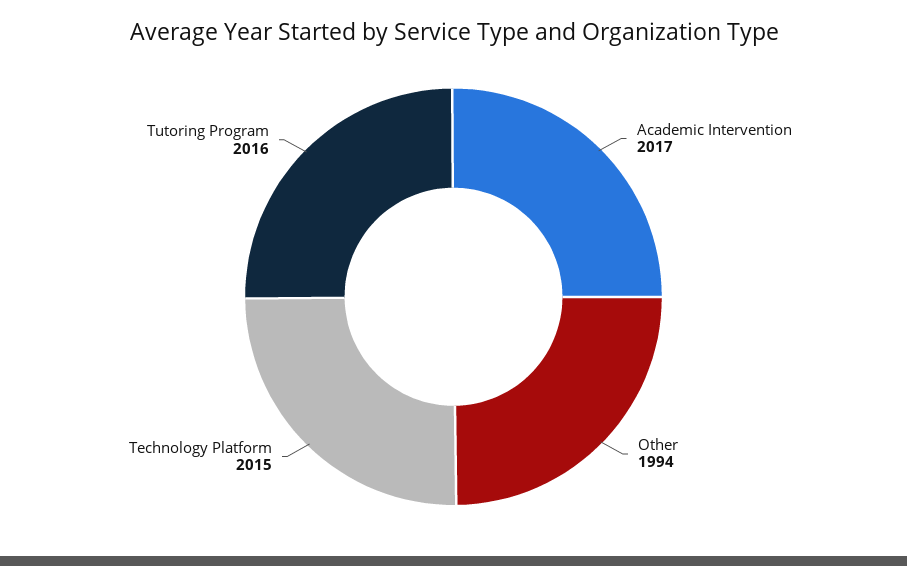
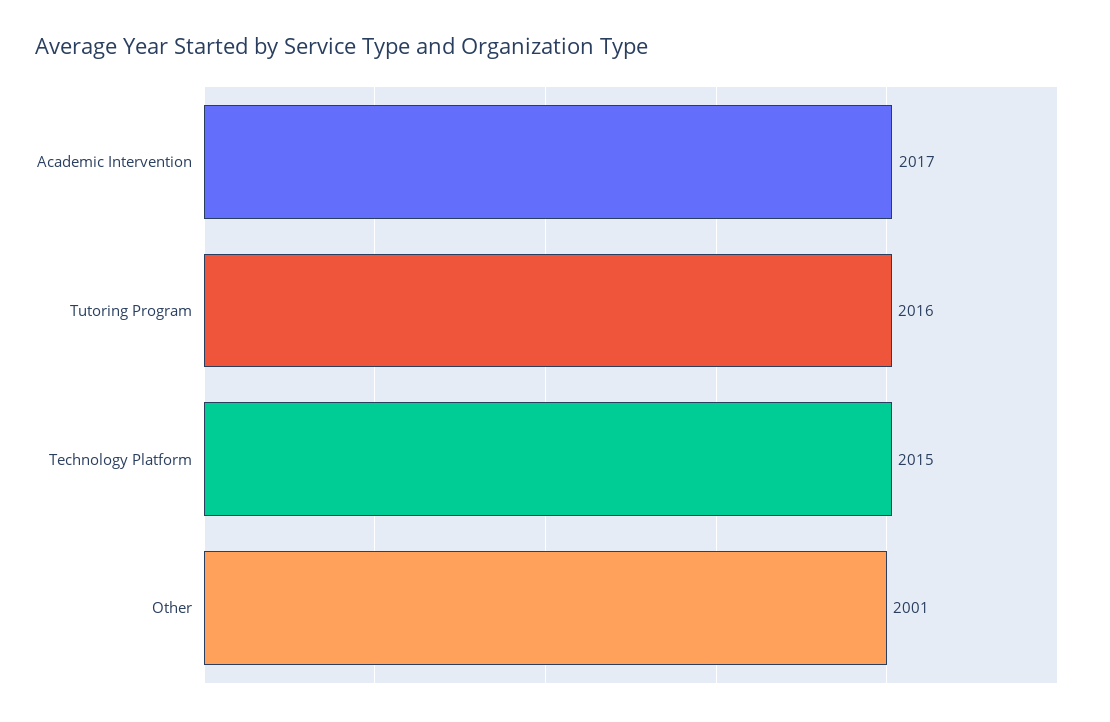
  {
    "Academic Intervention": 2017,
-   "Other": 1994,
+   "Other": 2001,
    "Technology Platform": 2015,
    "Tutoring Program": 2016
  }

